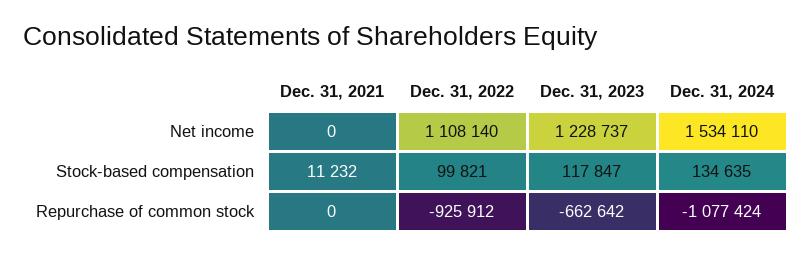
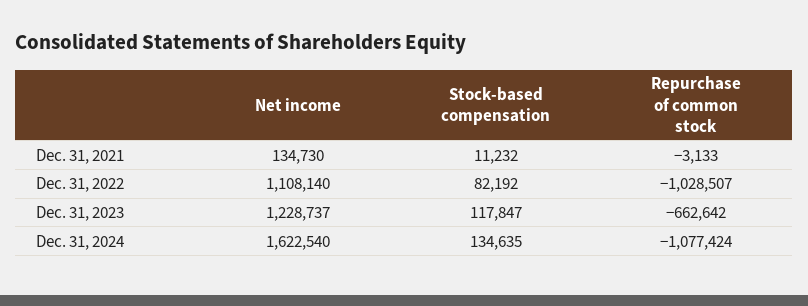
  {
    "Dec. 31, 2021": {
-     "Net income": 0,
+     "Net income": 134730,
      "Stock-based compensation": 11232,
-     "Repurchase of common stock": 0
+     "Repurchase of common stock": -3133
    },
    "Dec. 31, 2022": {
      "Net income": 1108140,
-     "Stock-based compensation": 99821,
+     "Stock-based compensation": 82192,
-     "Repurchase of common stock": -925912
+     "Repurchase of common stock": -1028507
    },
    "Dec. 31, 2023": {
      "Net income": 1228737,
      "Stock-based compensation": 117847,
      "Repurchase of common stock": -662642
    },
    "Dec. 31, 2024": {
-     "Net income": 1534110,
+     "Net income": 1622540,
      "Stock-based compensation": 134635,
      "Repurchase of common stock": -1077424
    }
  }

